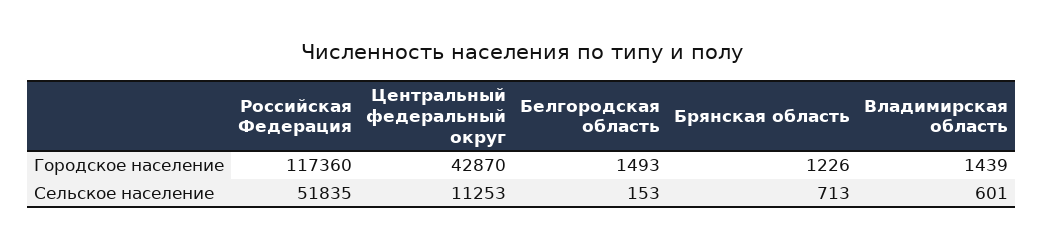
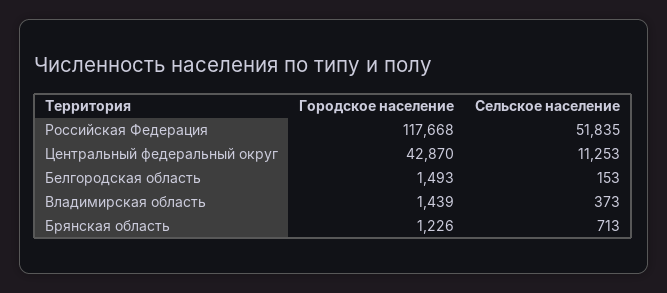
  {
    "Российская Федерация": {
-     "Городское население": 117360,
+     "Городское население": 117668,
      "Сельское население": 51835
    },
    "Центральный федеральный округ": {
      "Городское население": 42870,
      "Сельское население": 11253
    },
    "Белгородская область": {
      "Городское население": 1493,
      "Сельское население": 153
    },
    "Брянская область": {
      "Городское население": 1226,
      "Сельское население": 713
    },
    "Владимирская область": {
      "Городское население": 1439,
-     "Сельское население": 601
+     "Сельское население": 373
    }
  }

